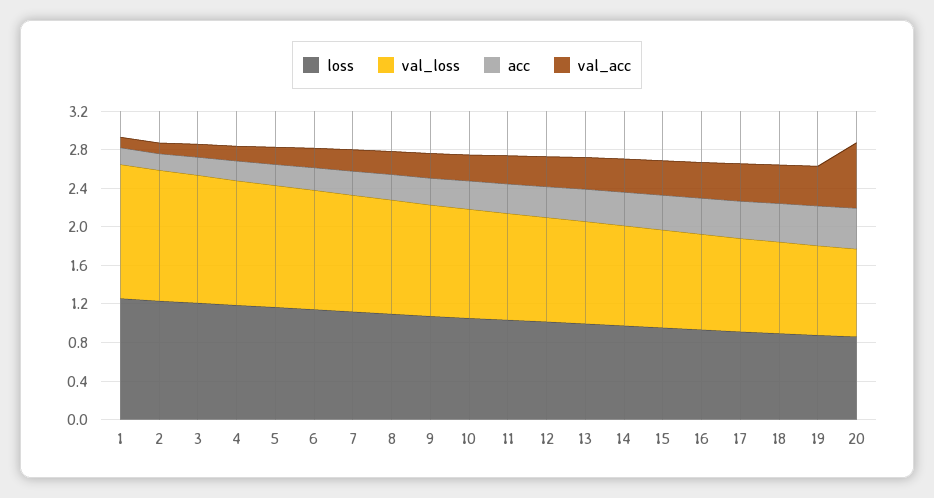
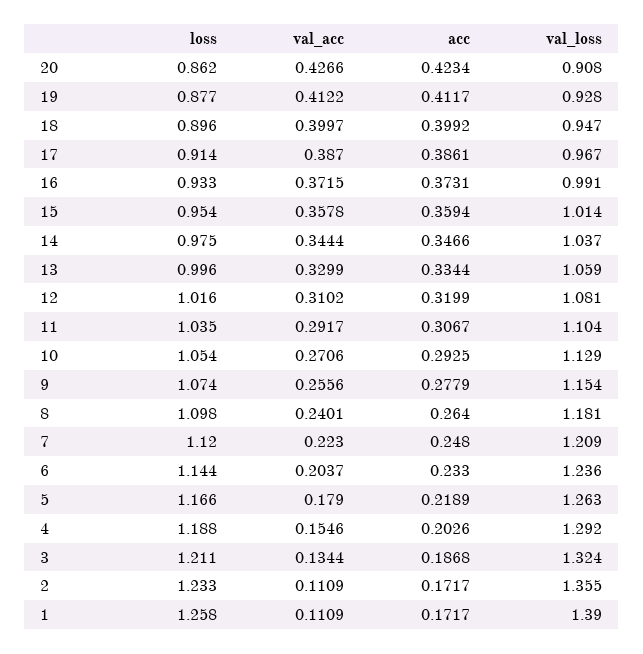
  {
    "loss": {
      "1": 1.258,
      "2": 1.233,
      "3": 1.211,
      "4": 1.188,
      "5": 1.166,
      "6": 1.144,
      "7": 1.12,
      "8": 1.098,
      "9": 1.074,
      "10": 1.054,
      "11": 1.035,
      "12": 1.016,
      "13": 0.996,
      "14": 0.975,
      "15": 0.954,
      "16": 0.933,
      "17": 0.914,
      "18": 0.896,
      "19": 0.877,
      "20": 0.862
    },
    "val_loss": {
      "1": 1.39,
      "2": 1.355,
      "3": 1.324,
      "4": 1.292,
      "5": 1.263,
      "6": 1.236,
      "7": 1.209,
      "8": 1.181,
      "9": 1.154,
      "10": 1.129,
      "11": 1.104,
      "12": 1.081,
      "13": 1.059,
      "14": 1.037,
      "15": 1.014,
      "16": 0.991,
      "17": 0.967,
      "18": 0.947,
      "19": 0.928,
      "20": 0.908
    },
    "acc": {
      "1": 0.1717,
      "2": 0.1717,
      "3": 0.1868,
      "4": 0.2026,
      "5": 0.2189,
      "6": 0.233,
      "7": 0.248,
      "8": 0.264,
      "9": 0.2779,
      "10": 0.2925,
      "11": 0.3067,
      "12": 0.3199,
      "13": 0.3344,
      "14": 0.3466,
      "15": 0.3594,
      "16": 0.3731,
      "17": 0.3861,
      "18": 0.3992,
      "19": 0.4117,
      "20": 0.4234
    },
    "val_acc": {
      "1": 0.1109,
      "2": 0.1109,
      "3": 0.1344,
      "4": 0.1546,
      "5": 0.179,
      "6": 0.2037,
      "7": 0.223,
      "8": 0.2401,
      "9": 0.2556,
      "10": 0.2706,
      "11": 0.2917,
      "12": 0.3102,
      "13": 0.3299,
      "14": 0.3444,
      "15": 0.3578,
      "16": 0.3715,
      "17": 0.387,
      "18": 0.3997,
      "19": 0.4122,
-     "20": 0.7
+     "20": 0.4266
    }
  }

